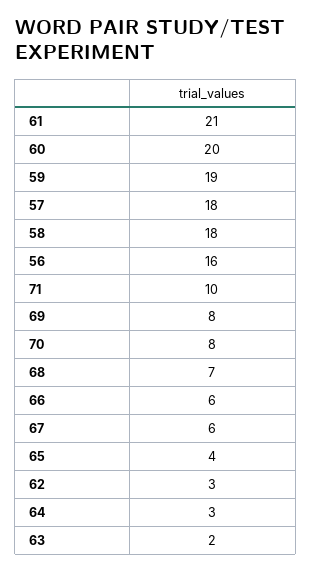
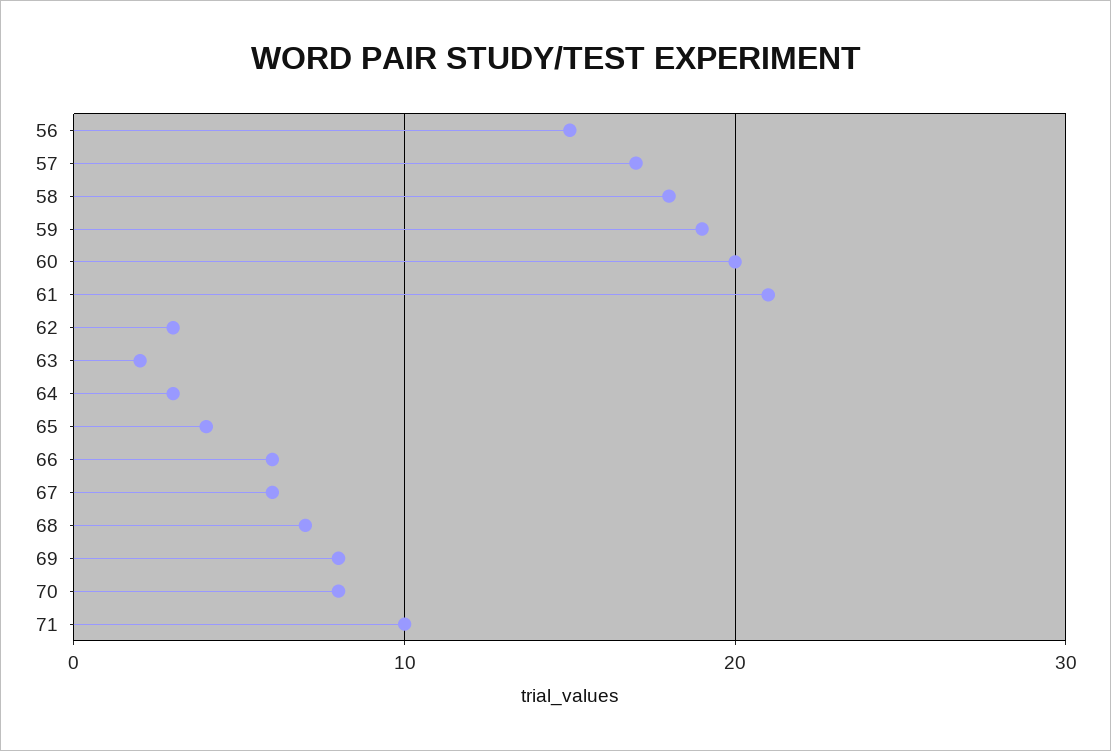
  {
    "61": 21,
    "60": 20,
    "59": 19,
-   "57": 18,
+   "57": 17,
    "58": 18,
-   "56": 16,
+   "56": 15,
    "71": 10,
    "69": 8,
    "70": 8,
    "68": 7,
    "66": 6,
    "67": 6,
    "65": 4,
    "62": 3,
    "64": 3,
    "63": 2
  }

